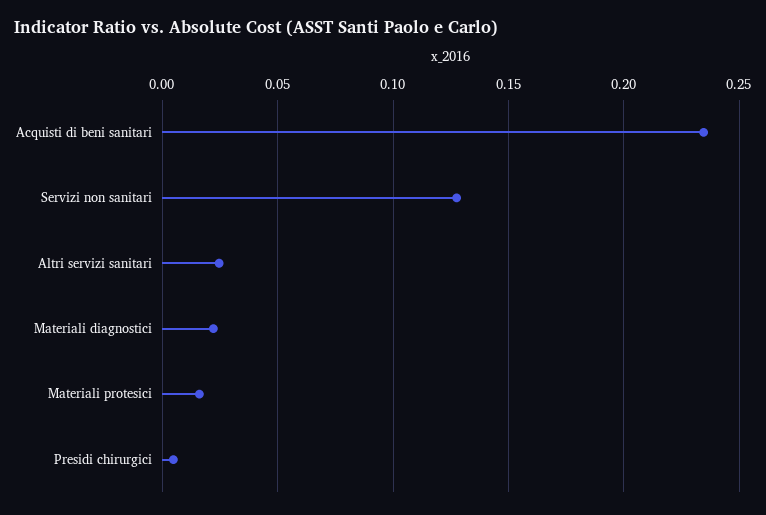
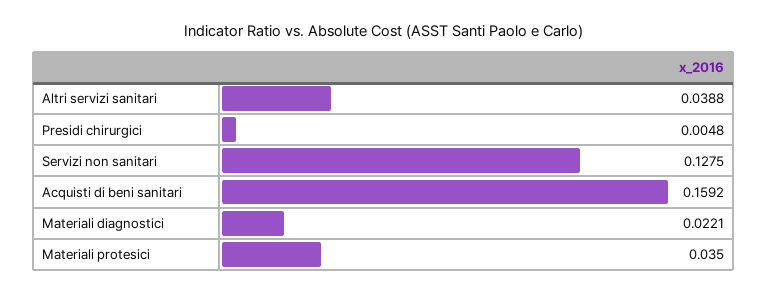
  {
-   "Acquisti di beni sanitari": 0.235,
+   "Acquisti di beni sanitari": 0.1592,
    "Servizi non sanitari": 0.1275,
-   "Altri servizi sanitari": 0.025,
+   "Altri servizi sanitari": 0.0388,
    "Materiali diagnostici": 0.0221,
-   "Materiali protesici": 0.015,
+   "Materiali protesici": 0.035,
    "Presidi chirurgici": 0.0048
  }

